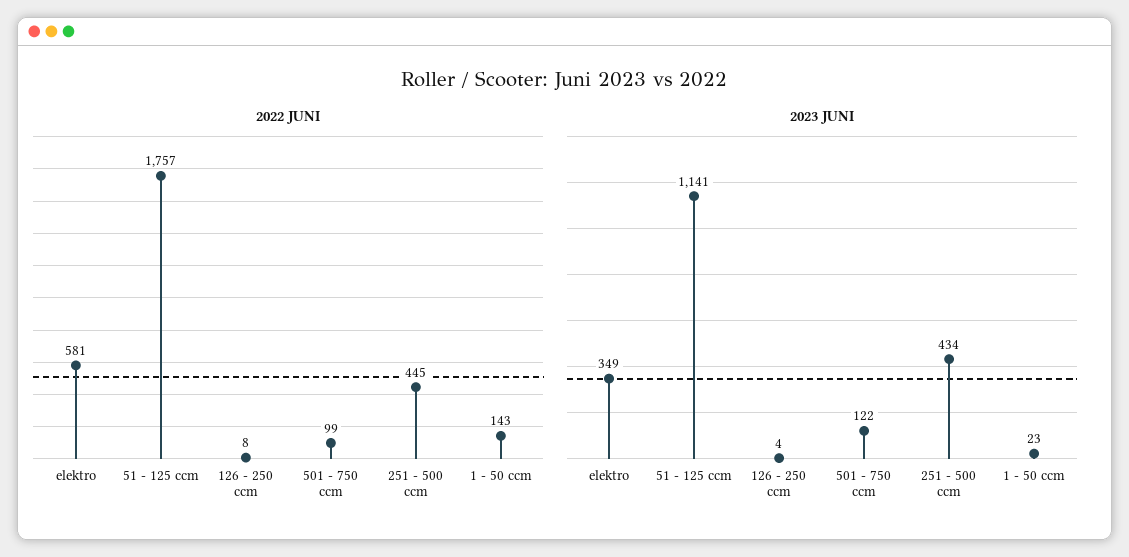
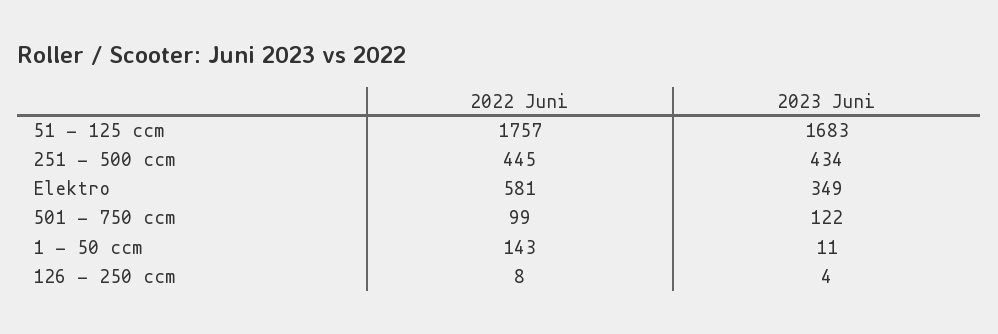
  {
    "2022 JUNI": {
      "elektro": 581,
      "51 - 125 ccm": 1757,
      "126 - 250 ccm": 8,
      "501 - 750 ccm": 99,
      "251 - 500 ccm": 445,
      "1 - 50 ccm": 143
    },
    "2023 JUNI": {
      "elektro": 349,
-     "51 - 125 ccm": 1141,
+     "51 - 125 ccm": 1683,
      "126 - 250 ccm": 4,
      "501 - 750 ccm": 122,
      "251 - 500 ccm": 434,
-     "1 - 50 ccm": 23
+     "1 - 50 ccm": 11
    }
  }

